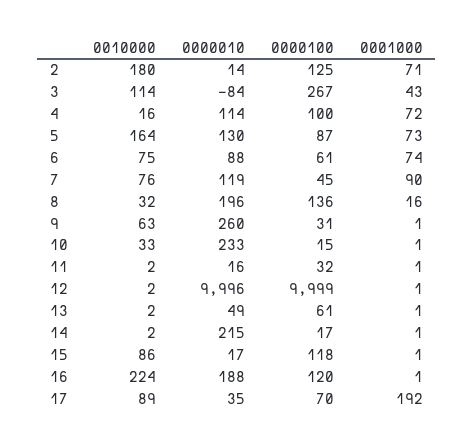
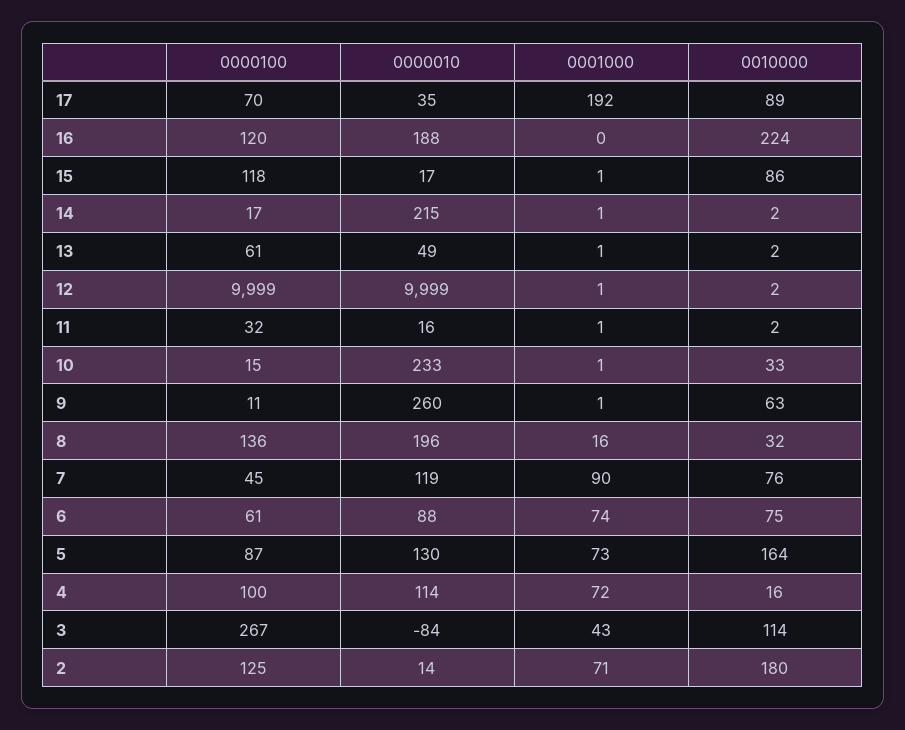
  {
    "0010000": {
      "2": 180,
      "3": 114,
      "4": 16,
      "5": 164,
      "6": 75,
      "7": 76,
      "8": 32,
      "9": 63,
      "10": 33,
      "11": 2,
      "12": 2,
      "13": 2,
      "14": 2,
      "15": 86,
      "16": 224,
      "17": 89
    },
    "0000010": {
      "2": 14,
      "3": -84,
      "4": 114,
      "5": 130,
      "6": 88,
      "7": 119,
      "8": 196,
      "9": 260,
      "10": 233,
      "11": 16,
-     "12": 9996,
+     "12": 9999,
      "13": 49,
      "14": 215,
      "15": 17,
      "16": 188,
      "17": 35
    },
    "0000100": {
      "2": 125,
      "3": 267,
      "4": 100,
      "5": 87,
      "6": 61,
      "7": 45,
      "8": 136,
-     "9": 31,
+     "9": 11,
      "10": 15,
      "11": 32,
      "12": 9999,
      "13": 61,
      "14": 17,
      "15": 118,
      "16": 120,
      "17": 70
    },
    "0001000": {
      "2": 71,
      "3": 43,
      "4": 72,
      "5": 73,
      "6": 74,
      "7": 90,
      "8": 16,
      "9": 1,
      "10": 1,
      "11": 1,
      "12": 1,
      "13": 1,
      "14": 1,
      "15": 1,
-     "16": 1,
+     "16": 0,
      "17": 192
    }
  }

